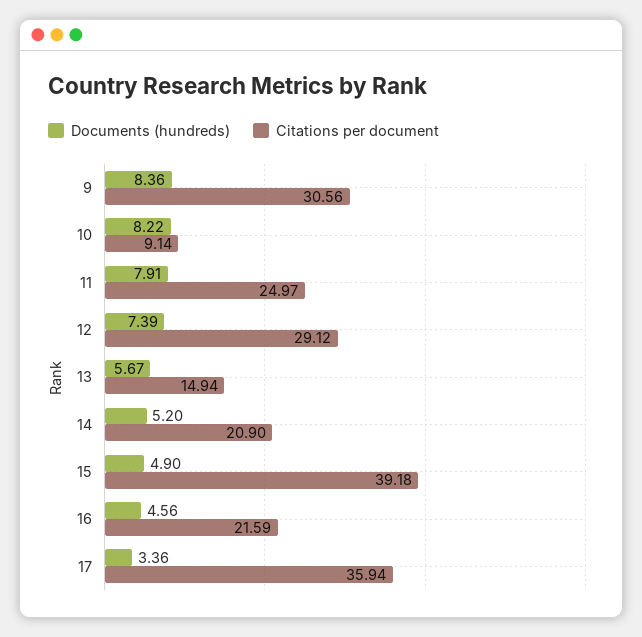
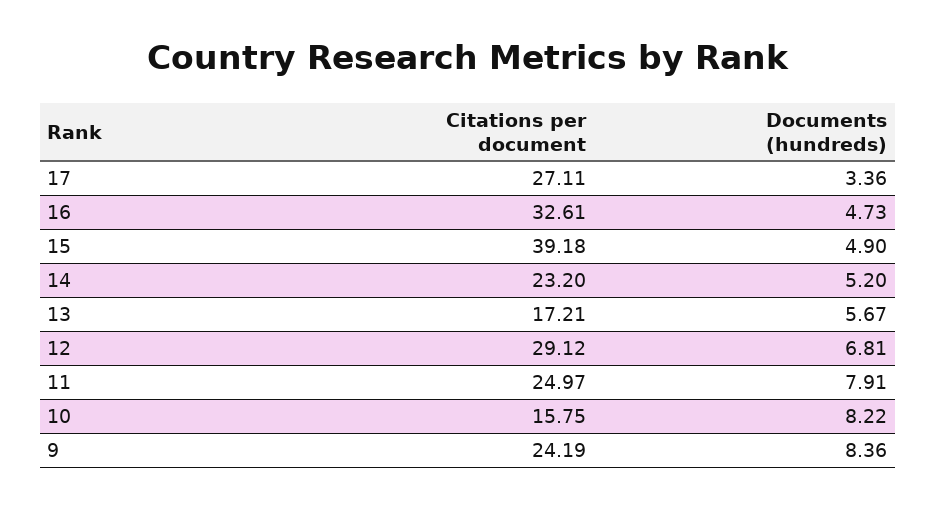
  {
    "Documents (hundreds)": {
      "9": 8.36,
      "10": 8.22,
      "11": 7.91,
-     "12": 7.39,
+     "12": 6.81,
      "13": 5.67,
      "14": 5.2,
      "15": 4.9,
-     "16": 4.56,
+     "16": 4.73,
      "17": 3.36
    },
    "Citations per document": {
-     "9": 30.56,
+     "9": 24.19,
-     "10": 9.14,
+     "10": 15.75,
      "11": 24.97,
      "12": 29.12,
-     "13": 14.94,
+     "13": 17.21,
-     "14": 20.9,
+     "14": 23.2,
      "15": 39.18,
-     "16": 21.59,
+     "16": 32.61,
-     "17": 35.94
+     "17": 27.11
    }
  }

